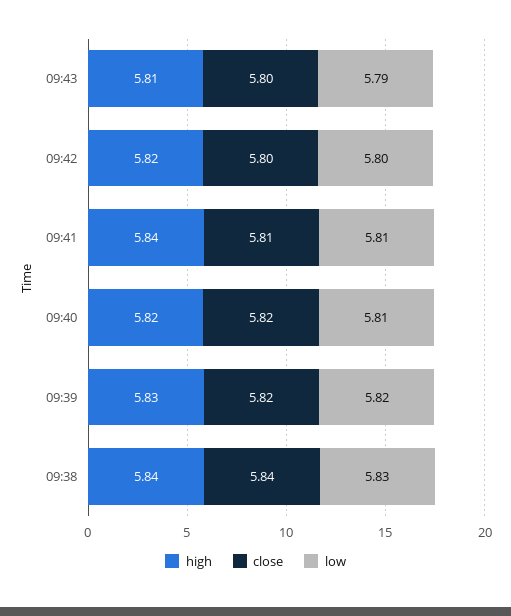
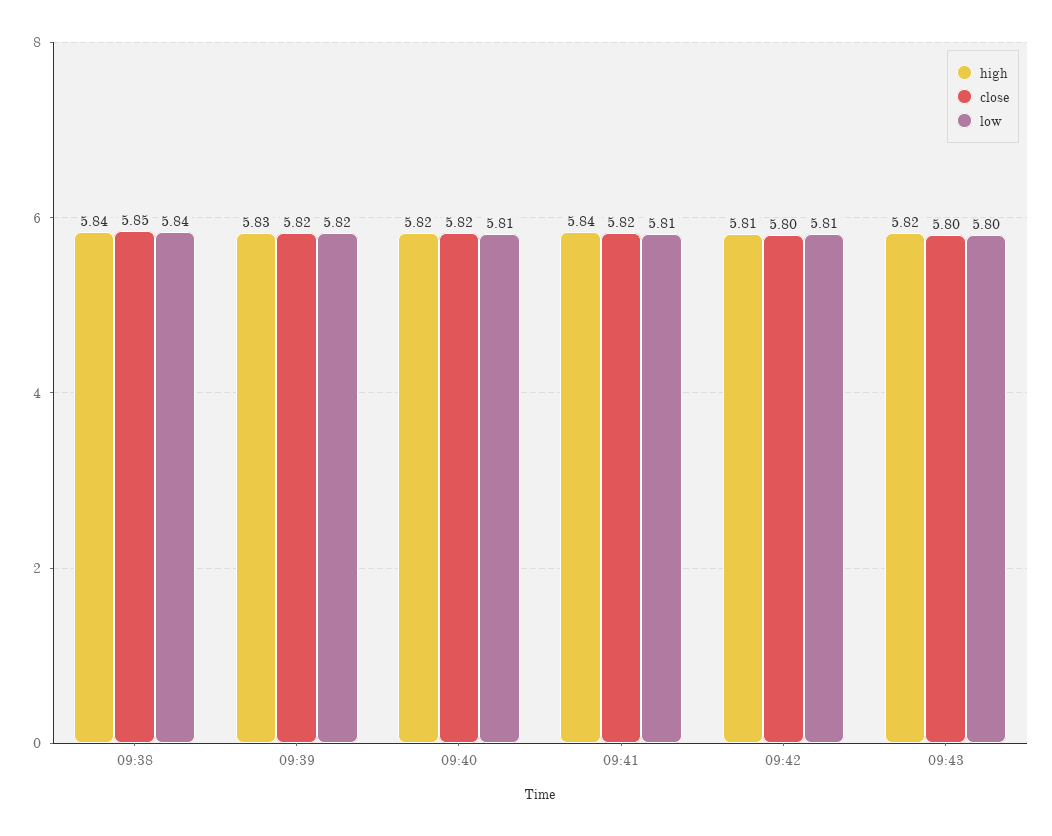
  {
    "high": {
-     "09:43": 5.81,
+     "09:43": 5.82,
-     "09:42": 5.82,
+     "09:42": 5.81,
      "09:41": 5.84,
      "09:40": 5.82,
      "09:39": 5.83,
      "09:38": 5.84
    },
    "close": {
      "09:43": 5.8,
      "09:42": 5.8,
-     "09:41": 5.81,
+     "09:41": 5.82,
      "09:40": 5.82,
      "09:39": 5.82,
-     "09:38": 5.84
+     "09:38": 5.85
    },
    "low": {
-     "09:43": 5.79,
+     "09:43": 5.8,
-     "09:42": 5.8,
+     "09:42": 5.81,
      "09:41": 5.81,
      "09:40": 5.81,
      "09:39": 5.82,
-     "09:38": 5.83
+     "09:38": 5.84
    }
  }

